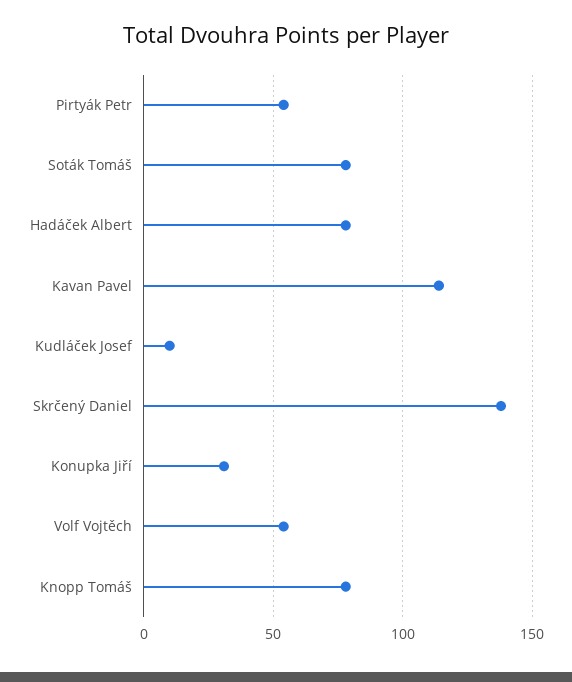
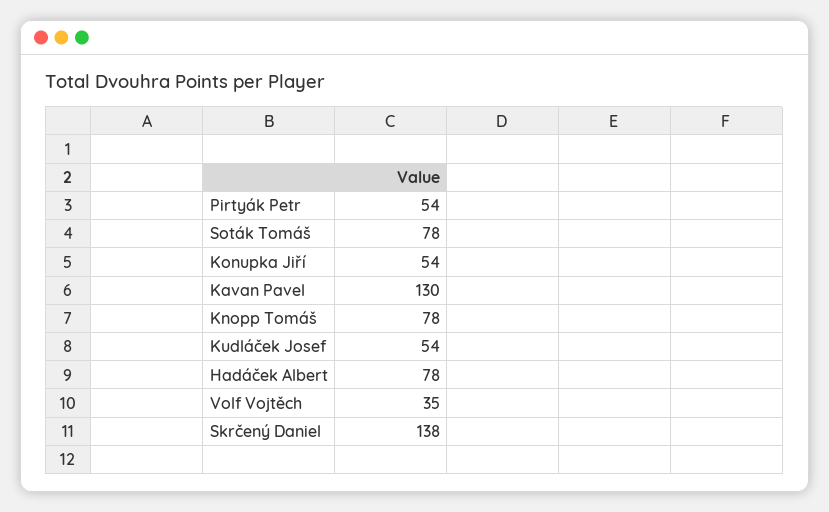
  {
    "Pirtyák Petr": 54,
    "Soták Tomáš": 78,
    "Hadáček Albert": 78,
-   "Kavan Pavel": 115,
+   "Kavan Pavel": 130,
-   "Kudláček Josef": 10,
+   "Kudláček Josef": 54,
    "Skrčený Daniel": 138,
-   "Konupka Jiří": 30,
+   "Konupka Jiří": 54,
-   "Volf Vojtěch": 55,
+   "Volf Vojtěch": 35,
    "Knopp Tomáš": 78
  }

